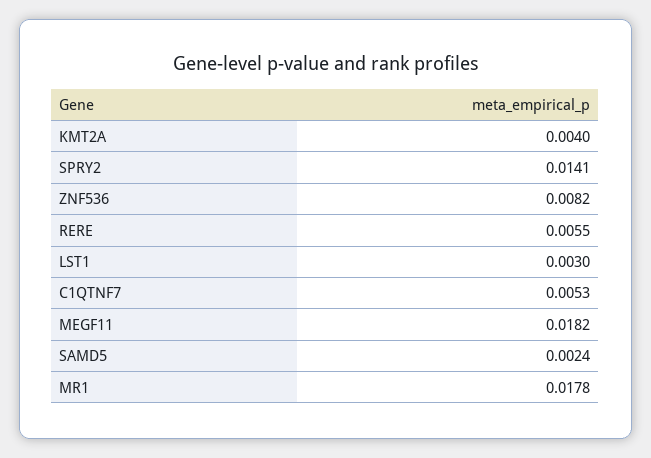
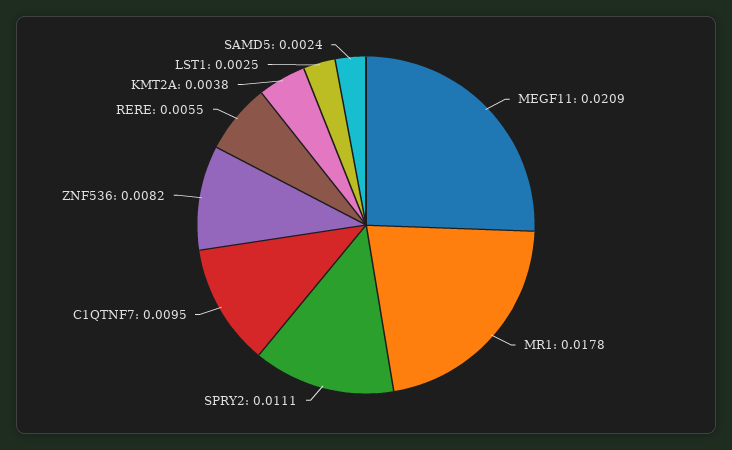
  {
-   "KMT2A": 0.004,
+   "KMT2A": 0.0038,
-   "SPRY2": 0.0141,
+   "SPRY2": 0.0111,
    "ZNF536": 0.0082,
    "RERE": 0.0055,
-   "LST1": 0.003,
+   "LST1": 0.0025,
-   "C1QTNF7": 0.0053,
+   "C1QTNF7": 0.0095,
-   "MEGF11": 0.0182,
+   "MEGF11": 0.0209,
    "SAMD5": 0.0024,
    "MR1": 0.0178
  }

